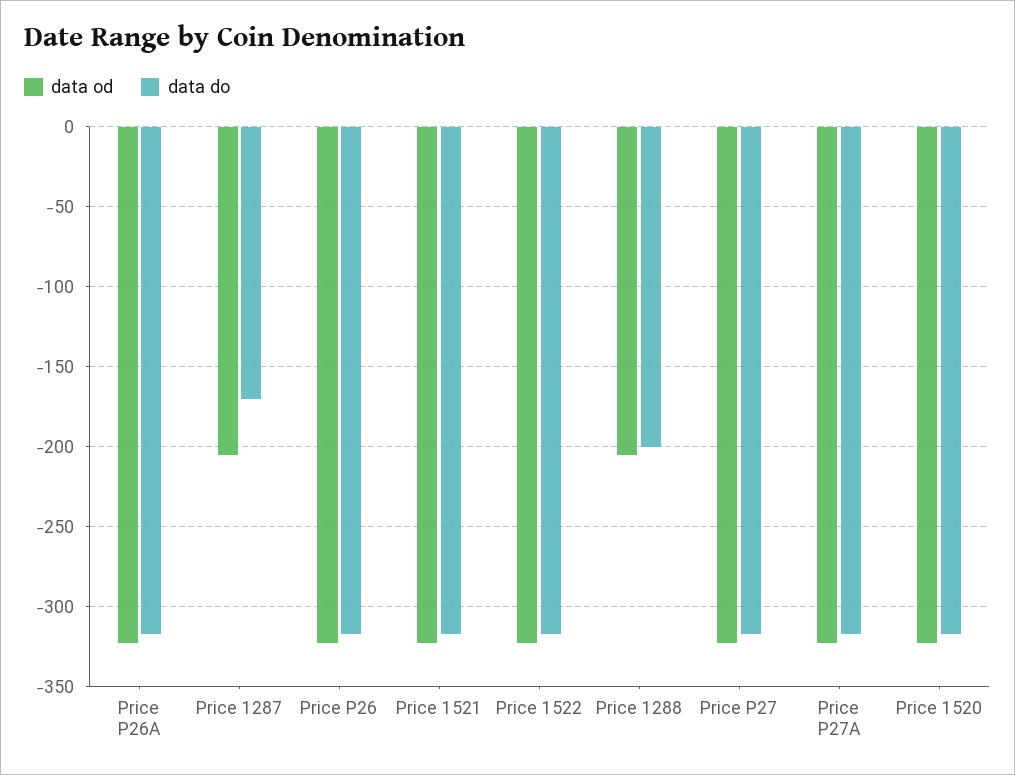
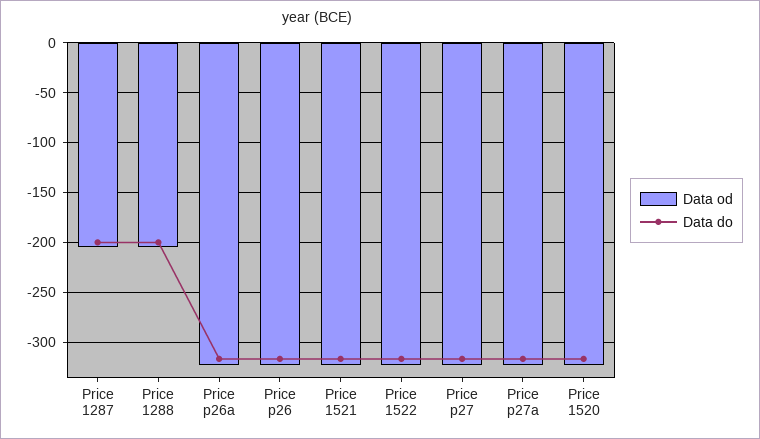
  {
    "data od": {
      "Price P26A": -325,
      "Price 1287": -205,
      "Price P26": -325,
      "Price 1521": -325,
      "Price 1522": -325,
      "Price 1288": -205,
      "Price P27": -325,
      "Price P27A": -325,
      "Price 1520": -325
    },
    "data do": {
      "Price P26A": -315,
-     "Price 1287": -170,
+     "Price 1287": -200,
      "Price P26": -315,
      "Price 1521": -315,
      "Price 1522": -315,
      "Price 1288": -200,
      "Price P27": -315,
      "Price P27A": -315,
      "Price 1520": -315
    }
  }

